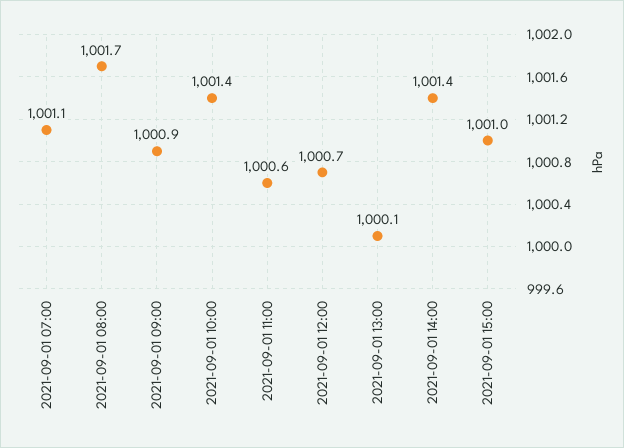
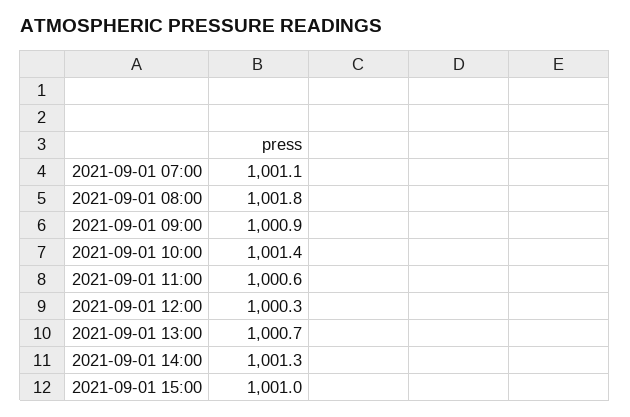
  {
    "2021-09-01 07:00": 1001.1,
-   "2021-09-01 08:00": 1001.7,
+   "2021-09-01 08:00": 1001.8,
    "2021-09-01 09:00": 1000.9,
    "2021-09-01 10:00": 1001.4,
    "2021-09-01 11:00": 1000.6,
-   "2021-09-01 12:00": 1000.7,
+   "2021-09-01 12:00": 1000.3,
-   "2021-09-01 13:00": 1000.1,
+   "2021-09-01 13:00": 1000.7,
-   "2021-09-01 14:00": 1001.4,
+   "2021-09-01 14:00": 1001.3,
    "2021-09-01 15:00": 1001
  }

